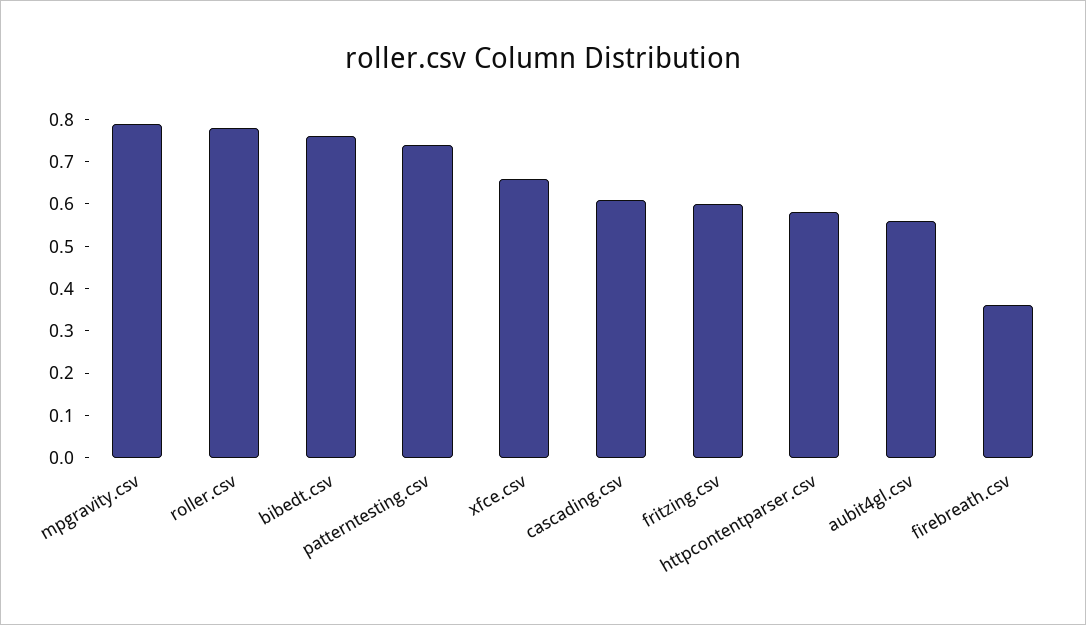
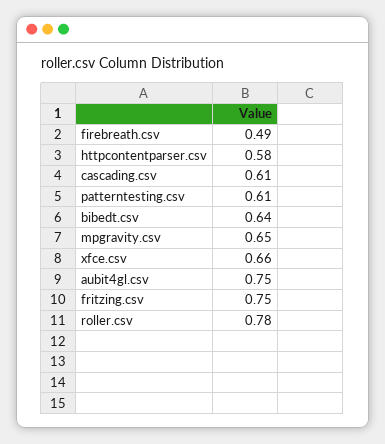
  {
-   "mpgravity.csv": 0.8,
+   "mpgravity.csv": 0.65,
    "roller.csv": 0.78,
-   "bibedt.csv": 0.75,
+   "bibedt.csv": 0.64,
-   "patterntesting.csv": 0.75,
+   "patterntesting.csv": 0.61,
    "xfce.csv": 0.66,
    "cascading.csv": 0.61,
-   "fritzing.csv": 0.6,
+   "fritzing.csv": 0.75,
    "httpcontentparser.csv": 0.58,
-   "aubit4gl.csv": 0.55,
+   "aubit4gl.csv": 0.75,
-   "firebreath.csv": 0.35
+   "firebreath.csv": 0.49
  }

